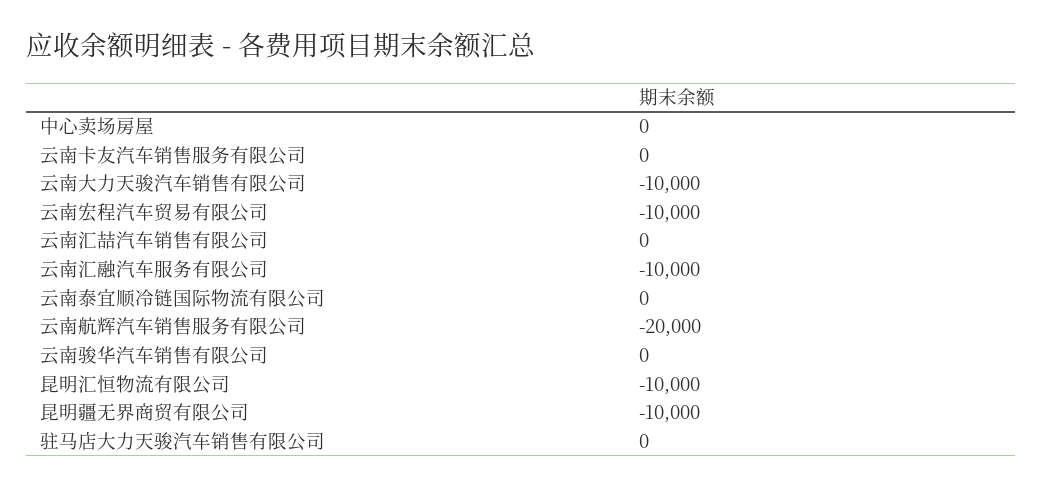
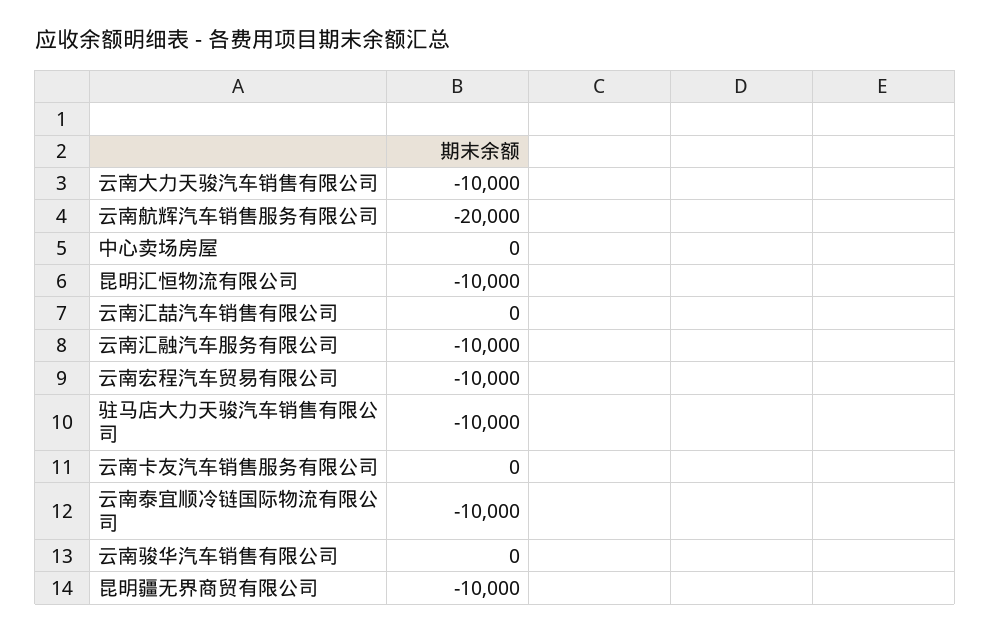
  {
    "中心卖场房屋": 0,
    "云南卡友汽车销售服务有限公司": 0,
    "云南大力天骏汽车销售有限公司": -10000,
    "云南宏程汽车贸易有限公司": -10000,
    "云南汇喆汽车销售有限公司": 0,
    "云南汇融汽车服务有限公司": -10000,
-   "云南泰宜顺冷链国际物流有限公司": 0,
+   "云南泰宜顺冷链国际物流有限公司": -10000,
    "云南航辉汽车销售服务有限公司": -20000,
    "云南骏华汽车销售有限公司": 0,
    "昆明汇恒物流有限公司": -10000,
    "昆明疆无界商贸有限公司": -10000,
-   "驻马店大力天骏汽车销售有限公司": 0
+   "驻马店大力天骏汽车销售有限公司": -10000
  }

